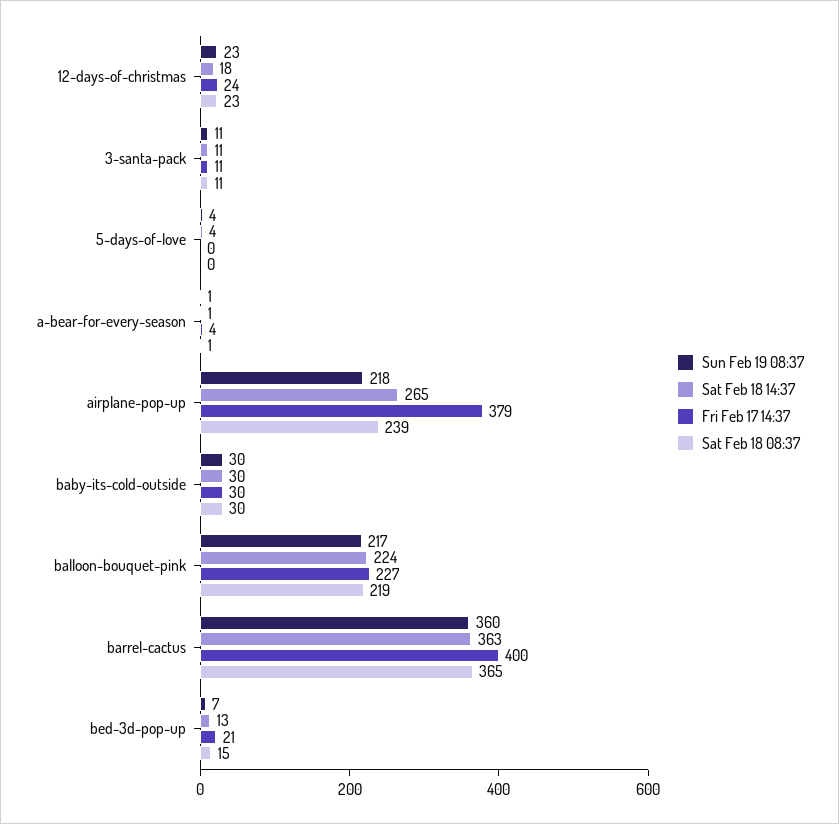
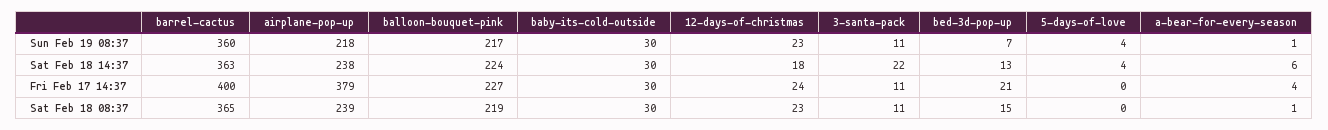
  {
    "Sun Feb 19 08:37": {
      "12-days-of-christmas": 23,
      "3-santa-pack": 11,
      "5-days-of-love": 4,
      "a-bear-for-every-season": 1,
      "airplane-pop-up": 218,
      "baby-its-cold-outside": 30,
      "balloon-bouquet-pink": 217,
      "barrel-cactus": 360,
      "bed-3d-pop-up": 7
    },
    "Sat Feb 18 14:37": {
      "12-days-of-christmas": 18,
-     "3-santa-pack": 11,
+     "3-santa-pack": 22,
      "5-days-of-love": 4,
-     "a-bear-for-every-season": 1,
+     "a-bear-for-every-season": 6,
-     "airplane-pop-up": 265,
+     "airplane-pop-up": 238,
      "baby-its-cold-outside": 30,
      "balloon-bouquet-pink": 224,
      "barrel-cactus": 363,
      "bed-3d-pop-up": 13
    },
    "Fri Feb 17 14:37": {
      "12-days-of-christmas": 24,
      "3-santa-pack": 11,
      "5-days-of-love": 0,
      "a-bear-for-every-season": 4,
      "airplane-pop-up": 379,
      "baby-its-cold-outside": 30,
      "balloon-bouquet-pink": 227,
      "barrel-cactus": 400,
      "bed-3d-pop-up": 21
    },
    "Sat Feb 18 08:37": {
      "12-days-of-christmas": 23,
      "3-santa-pack": 11,
      "5-days-of-love": 0,
      "a-bear-for-every-season": 1,
      "airplane-pop-up": 239,
      "baby-its-cold-outside": 30,
      "balloon-bouquet-pink": 219,
      "barrel-cactus": 365,
      "bed-3d-pop-up": 15
    }
  }

